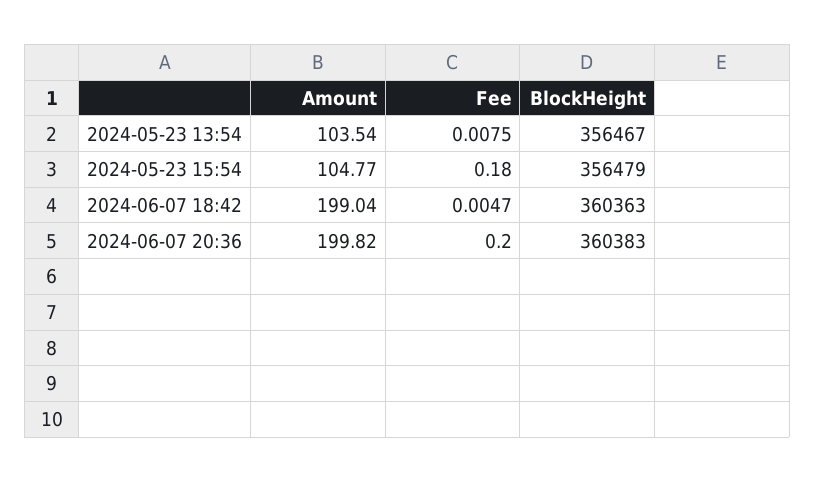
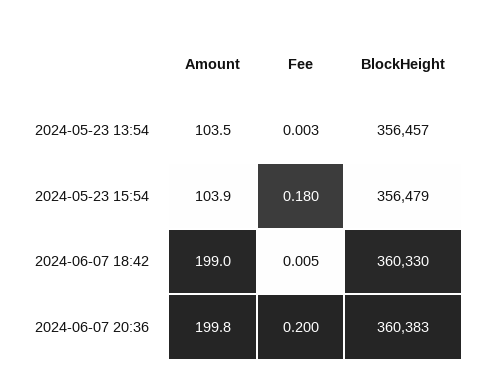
  {
    "Amount": {
      "2024-05-23 13:54": 103.54,
-     "2024-05-23 15:54": 104.77,
+     "2024-05-23 15:54": 103.9,
      "2024-06-07 18:42": 199.04,
      "2024-06-07 20:36": 199.82
    },
    "Fee": {
-     "2024-05-23 13:54": 0.0075,
+     "2024-05-23 13:54": 0.003,
      "2024-05-23 15:54": 0.18,
      "2024-06-07 18:42": 0.0047,
      "2024-06-07 20:36": 0.2
    },
    "BlockHeight": {
-     "2024-05-23 13:54": 356467,
+     "2024-05-23 13:54": 356457,
      "2024-05-23 15:54": 356479,
-     "2024-06-07 18:42": 360363,
+     "2024-06-07 18:42": 360330,
      "2024-06-07 20:36": 360383
    }
  }

